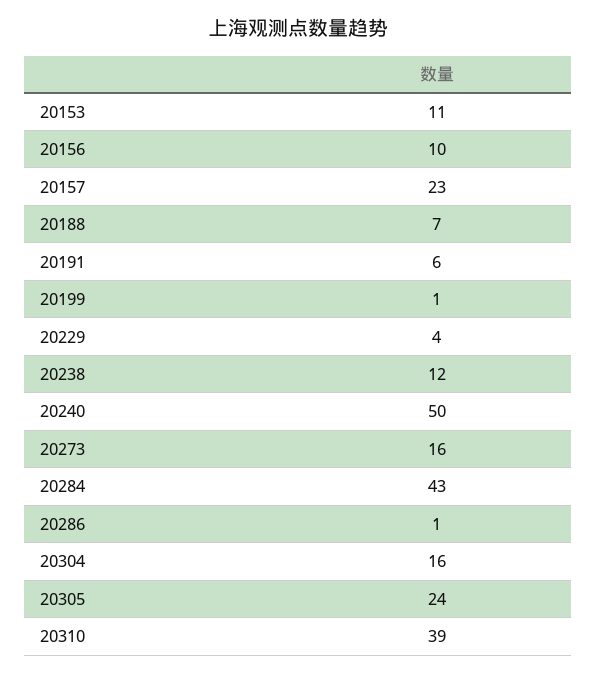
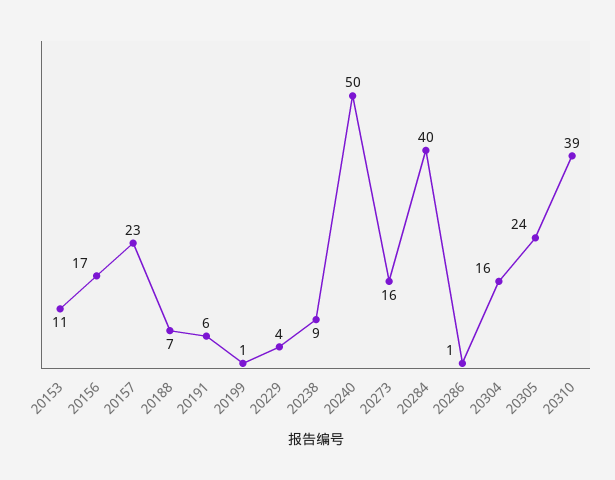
  {
    "20153": 11,
-   "20156": 10,
+   "20156": 17,
    "20157": 23,
    "20188": 7,
    "20191": 6,
    "20199": 1,
    "20229": 4,
-   "20238": 12,
+   "20238": 9,
    "20240": 50,
    "20273": 16,
-   "20284": 43,
+   "20284": 40,
    "20286": 1,
    "20304": 16,
    "20305": 24,
    "20310": 39
  }

